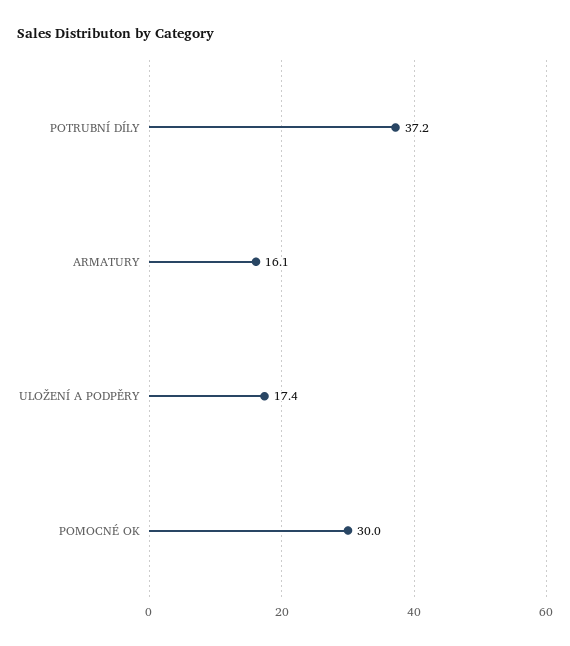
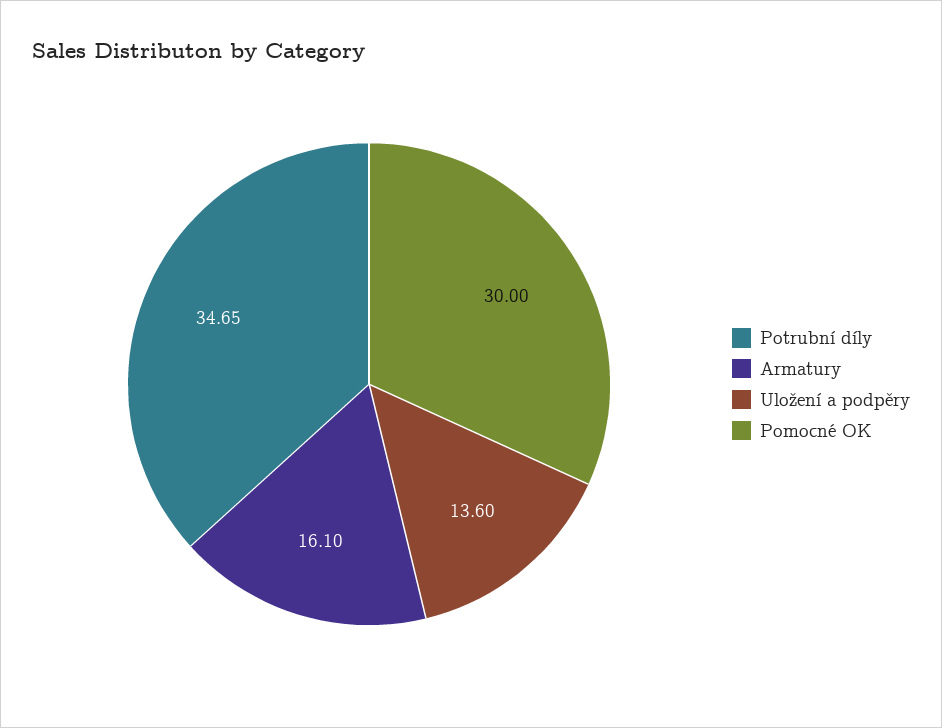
  {
-   "POTRUBNÍ DÍLY": 37.2,
+   "POTRUBNÍ DÍLY": 34.65,
    "ARMATURY": 16.1,
-   "ULOŽENÍ A PODPĚRY": 17.4,
+   "ULOŽENÍ A PODPĚRY": 13.6,
    "POMOCNÉ OK": 30
  }

